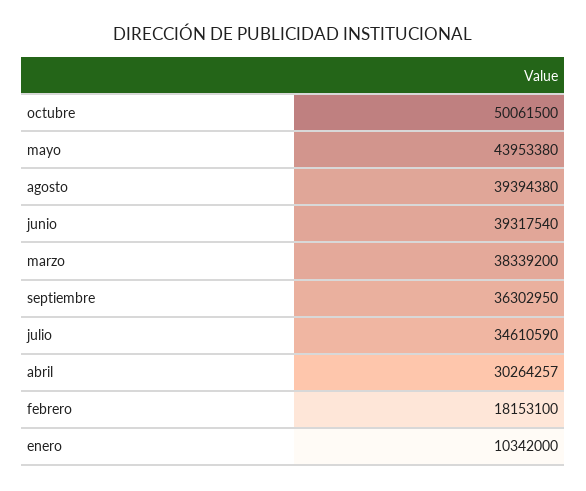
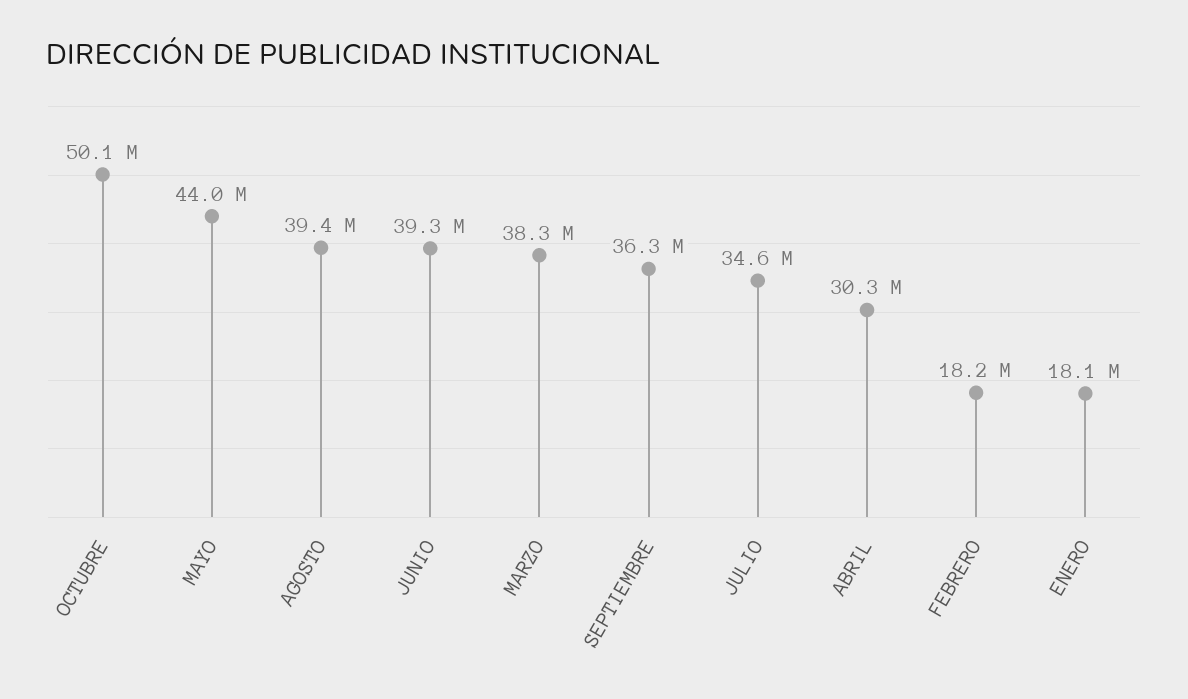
  {
    "octubre": 50061500,
    "mayo": 43953380,
    "agosto": 39394380,
    "junio": 39317540,
    "marzo": 38339200,
    "septiembre": 36302950,
    "julio": 34610590,
    "abril": 30264257,
    "febrero": 18153100,
-   "enero": 10342000
+   "enero": 18100000
  }

